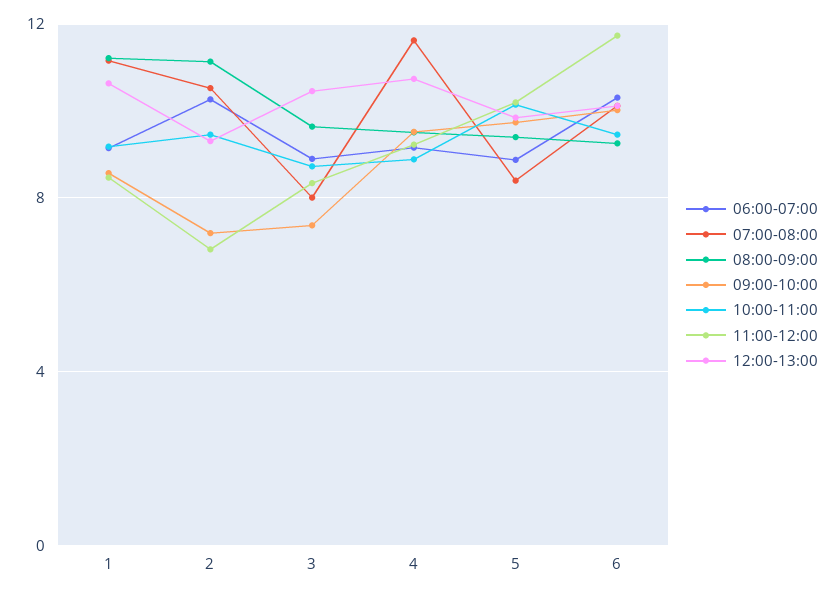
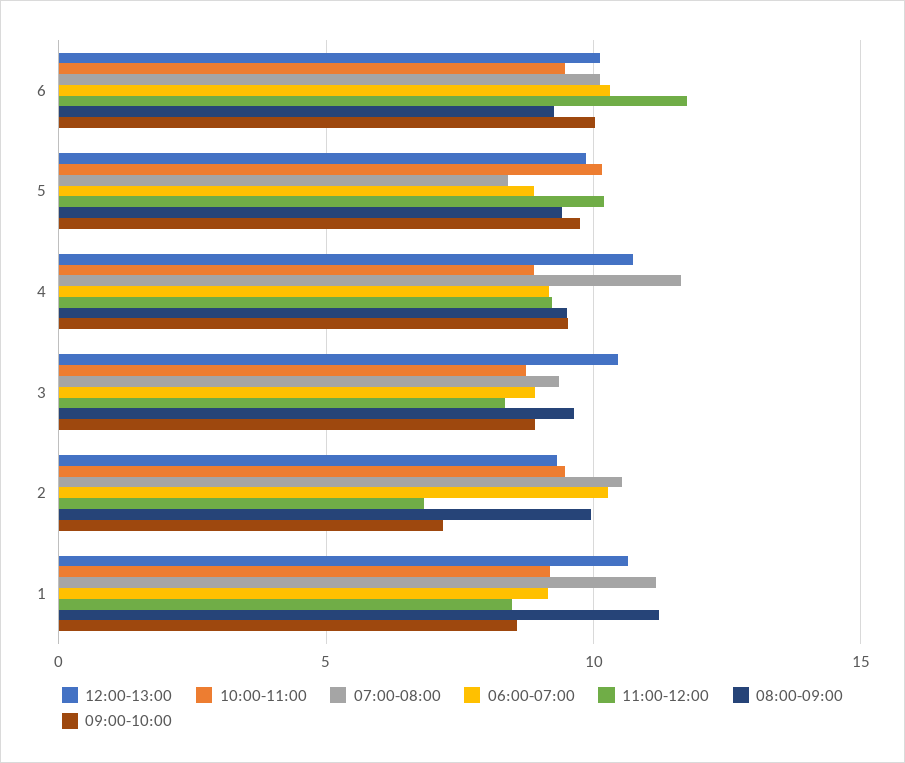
  {
    "06:00-07:00": {
      "1": 9,
      "2": 10.5,
      "3": 9,
      "4": 9,
      "5": 9,
      "6": 10.5
    },
    "07:00-08:00": {
      "1": 11,
      "2": 10.5,
-     "3": 8,
+     "3": 9.5,
      "4": 11.5,
      "5": 8.5,
      "6": 10
    },
    "08:00-09:00": {
      "1": 11,
-     "2": 11,
+     "2": 10,
      "3": 9.5,
      "4": 9.5,
      "5": 9.5,
      "6": 9.5
    },
    "09:00-10:00": {
      "1": 8.5,
      "2": 7,
-     "3": 7.5,
+     "3": 9,
      "4": 9.5,
      "5": 9.5,
      "6": 10
    },
    "10:00-11:00": {
      "1": 9,
      "2": 9.5,
      "3": 8.5,
      "4": 9,
      "5": 10,
      "6": 9.5
    },
    "11:00-12:00": {
      "1": 8.5,
      "2": 7,
      "3": 8.5,
      "4": 9,
      "5": 10,
      "6": 11.5
    },
    "12:00-13:00": {
      "1": 10.5,
      "2": 9.5,
      "3": 10.5,
      "4": 10.5,
      "5": 10,
      "6": 10
    }
  }

